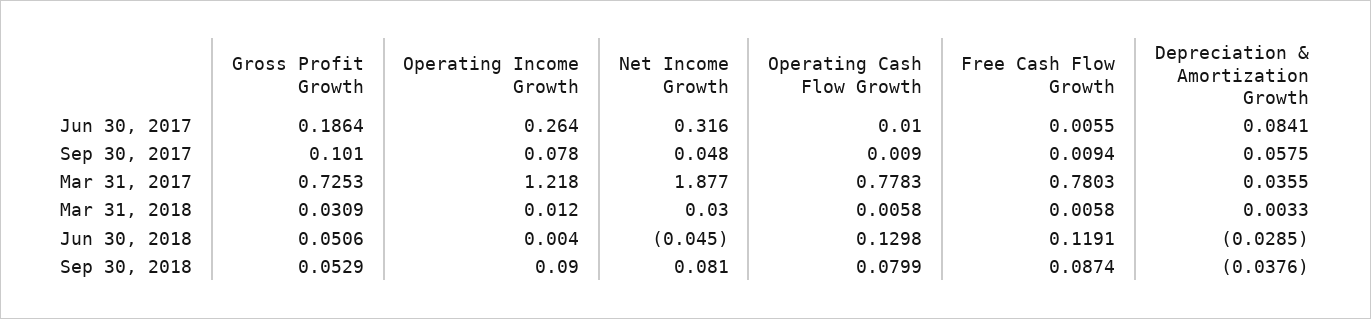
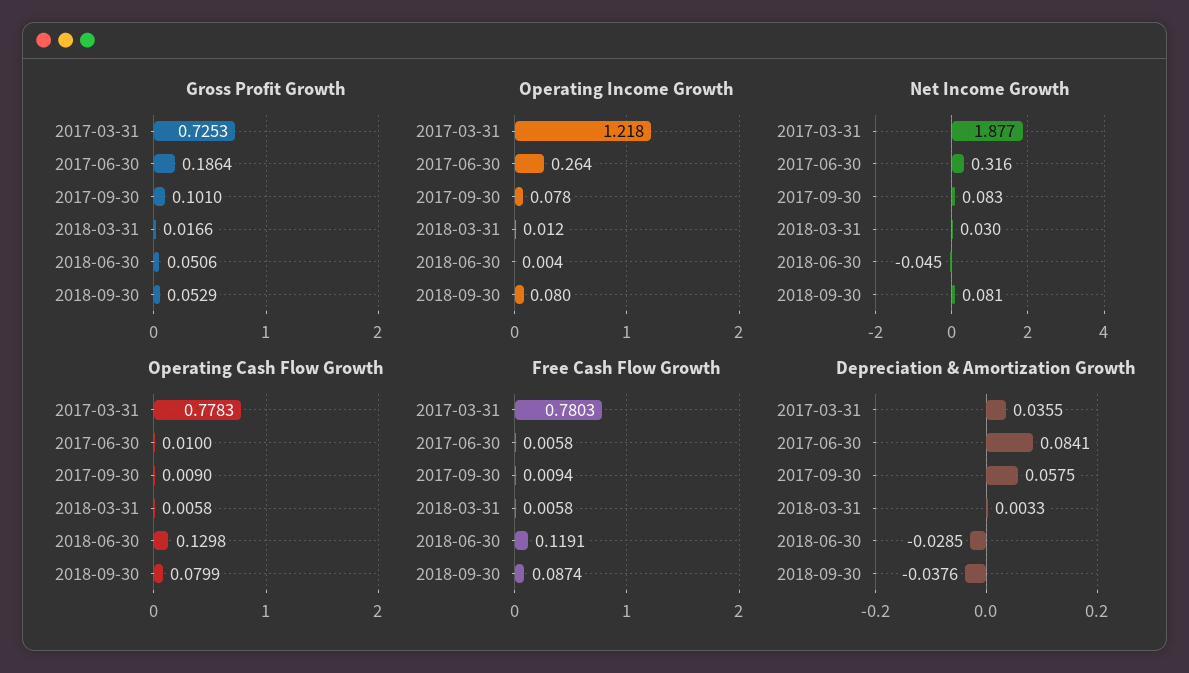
  {
    "Gross Profit Growth": {
      "Jun 30, 2017": 0.1864,
      "Sep 30, 2017": 0.101,
      "Mar 31, 2017": 0.7253,
-     "Mar 31, 2018": 0.0309,
+     "Mar 31, 2018": 0.0166,
      "Jun 30, 2018": 0.0506,
      "Sep 30, 2018": 0.0529
    },
    "Operating Income Growth": {
      "Jun 30, 2017": 0.264,
      "Sep 30, 2017": 0.078,
      "Mar 31, 2017": 1.218,
      "Mar 31, 2018": 0.012,
      "Jun 30, 2018": 0.004,
-     "Sep 30, 2018": 0.09
+     "Sep 30, 2018": 0.08
    },
    "Net Income Growth": {
      "Jun 30, 2017": 0.316,
-     "Sep 30, 2017": 0.048,
+     "Sep 30, 2017": 0.083,
      "Mar 31, 2017": 1.877,
      "Mar 31, 2018": 0.03,
      "Jun 30, 2018": -0.045,
      "Sep 30, 2018": 0.081
    },
    "Operating Cash Flow Growth": {
      "Jun 30, 2017": 0.01,
      "Sep 30, 2017": 0.009,
      "Mar 31, 2017": 0.7783,
      "Mar 31, 2018": 0.0058,
      "Jun 30, 2018": 0.1298,
      "Sep 30, 2018": 0.0799
    },
    "Free Cash Flow Growth": {
-     "Jun 30, 2017": 0.0055,
+     "Jun 30, 2017": 0.0058,
      "Sep 30, 2017": 0.0094,
      "Mar 31, 2017": 0.7803,
      "Mar 31, 2018": 0.0058,
      "Jun 30, 2018": 0.1191,
      "Sep 30, 2018": 0.0874
    },
    "Depreciation & Amortization Growth": {
      "Jun 30, 2017": 0.0841,
      "Sep 30, 2017": 0.0575,
      "Mar 31, 2017": 0.0355,
      "Mar 31, 2018": 0.0033,
      "Jun 30, 2018": -0.0285,
      "Sep 30, 2018": -0.0376
    }
  }

